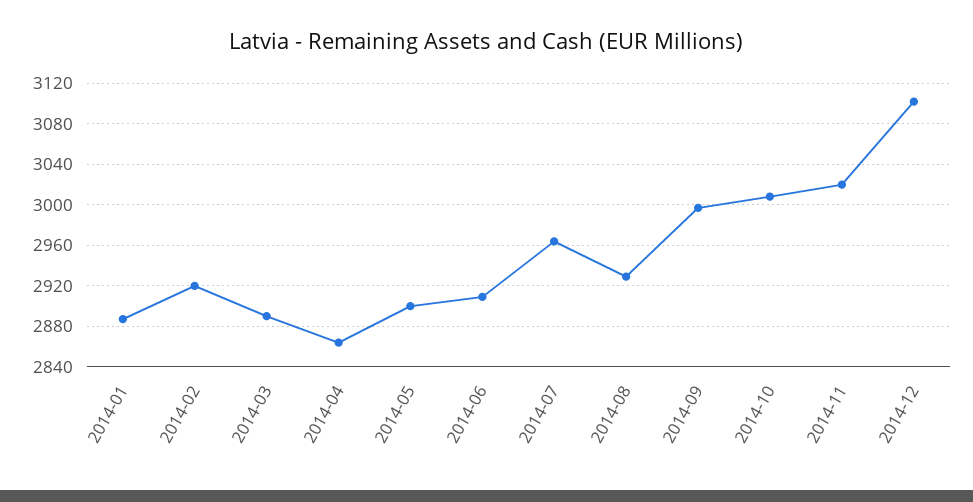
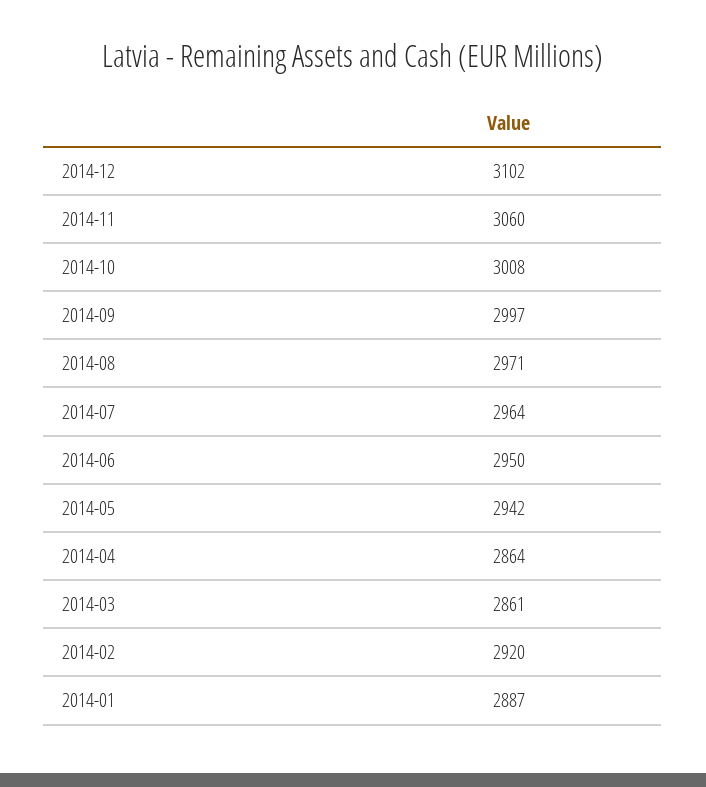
  {
    "2014-01": 2887,
    "2014-02": 2920,
-   "2014-03": 2890,
+   "2014-03": 2861,
    "2014-04": 2864,
-   "2014-05": 2900,
+   "2014-05": 2942,
-   "2014-06": 2910,
+   "2014-06": 2950,
    "2014-07": 2964,
-   "2014-08": 2930,
+   "2014-08": 2971,
    "2014-09": 2997,
    "2014-10": 3008,
-   "2014-11": 3020,
+   "2014-11": 3060,
    "2014-12": 3102
  }

